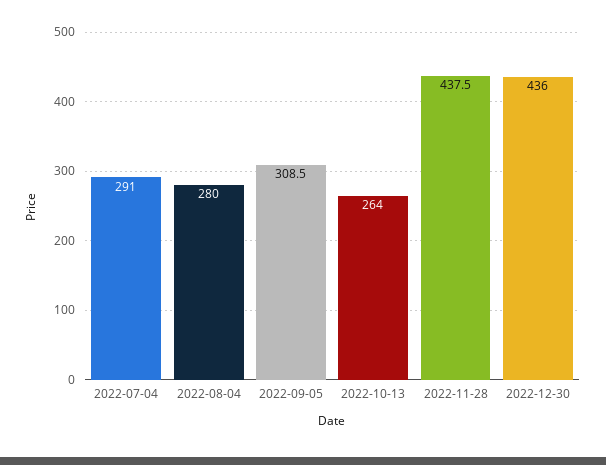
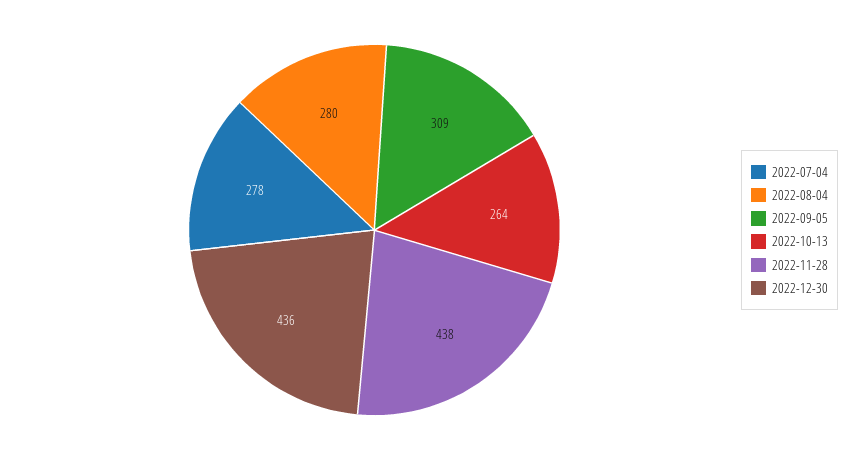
  {
-   "2022-07-04": 291,
+   "2022-07-04": 278,
    "2022-08-04": 280,
    "2022-09-05": 308.5,
    "2022-10-13": 264,
    "2022-11-28": 437.5,
    "2022-12-30": 436
  }

